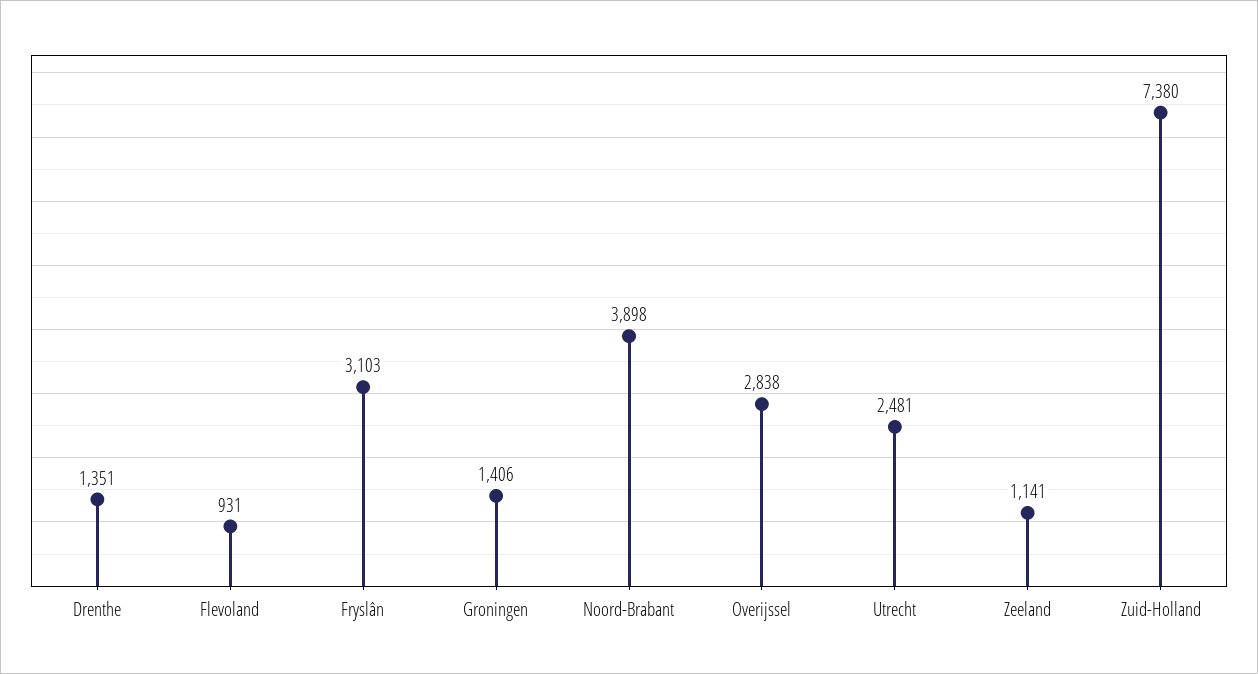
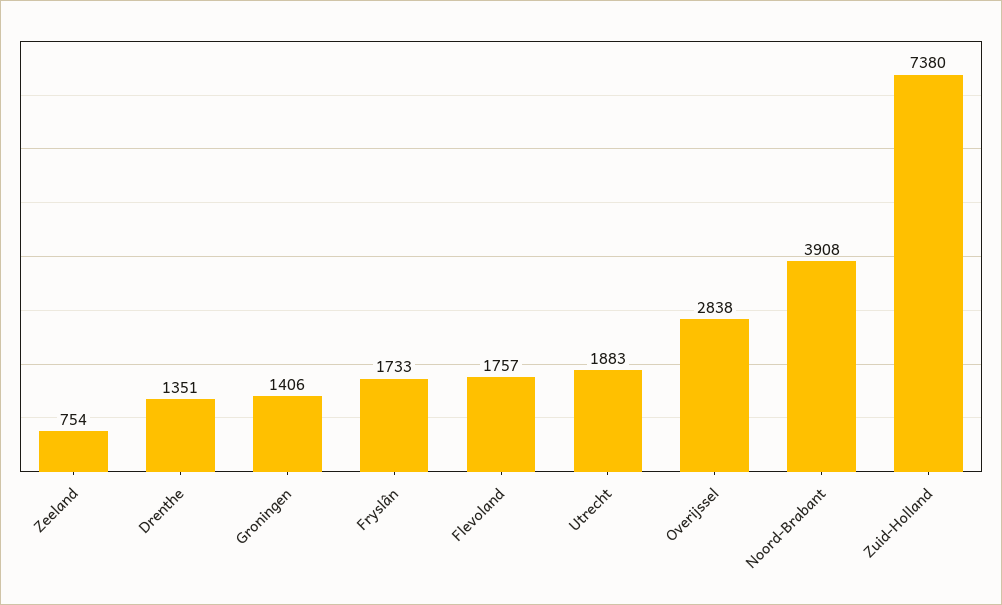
  {
    "Drenthe": 1351,
-   "Flevoland": 931,
+   "Flevoland": 1757,
-   "Fryslân": 3103,
+   "Fryslân": 1733,
    "Groningen": 1406,
-   "Noord-Brabant": 3898,
+   "Noord-Brabant": 3908,
    "Overijssel": 2838,
-   "Utrecht": 2481,
+   "Utrecht": 1883,
-   "Zeeland": 1141,
+   "Zeeland": 754,
    "Zuid-Holland": 7380
  }

